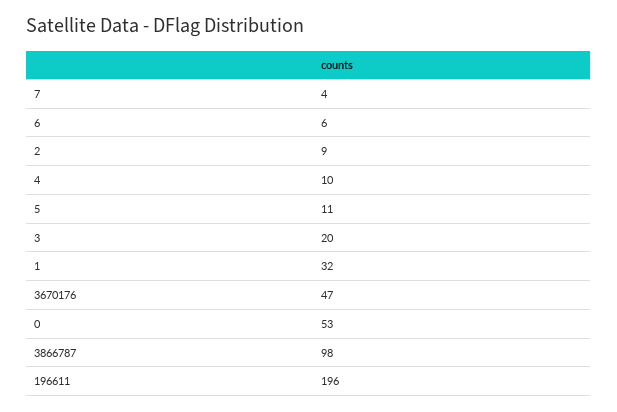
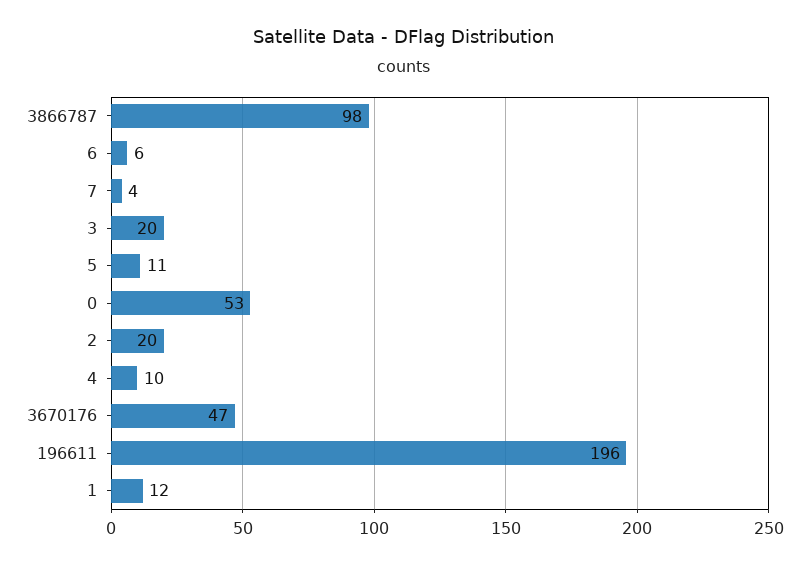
  {
    "7": 4,
    "6": 6,
-   "2": 9,
+   "2": 20,
    "4": 10,
    "5": 11,
    "3": 20,
-   "1": 32,
+   "1": 12,
    "3670176": 47,
    "0": 53,
    "3866787": 98,
    "196611": 196
  }

